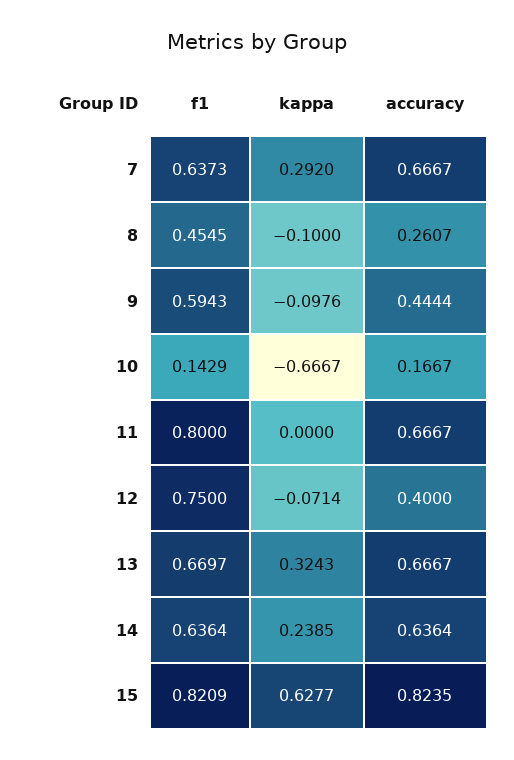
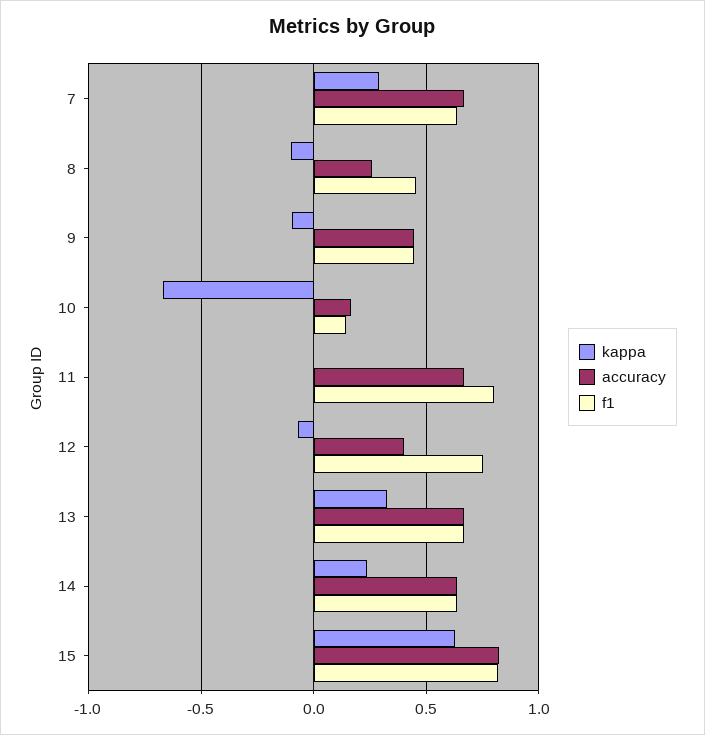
  {
    "f1": {
      "7": 0.6373,
      "8": 0.4545,
-     "9": 0.5943,
+     "9": 0.45,
      "10": 0.1429,
      "11": 0.8,
      "12": 0.75,
      "13": 0.6697,
      "14": 0.6364,
      "15": 0.8209
    },
    "kappa": {
      "7": 0.292,
      "8": -0.1,
      "9": -0.0976,
      "10": -0.6667,
      "11": 0,
      "12": -0.0714,
      "13": 0.3243,
      "14": 0.2385,
      "15": 0.6277
    },
    "accuracy": {
      "7": 0.6667,
      "8": 0.2607,
      "9": 0.4444,
      "10": 0.1667,
      "11": 0.6667,
      "12": 0.4,
      "13": 0.6667,
      "14": 0.6364,
      "15": 0.8235
    }
  }

